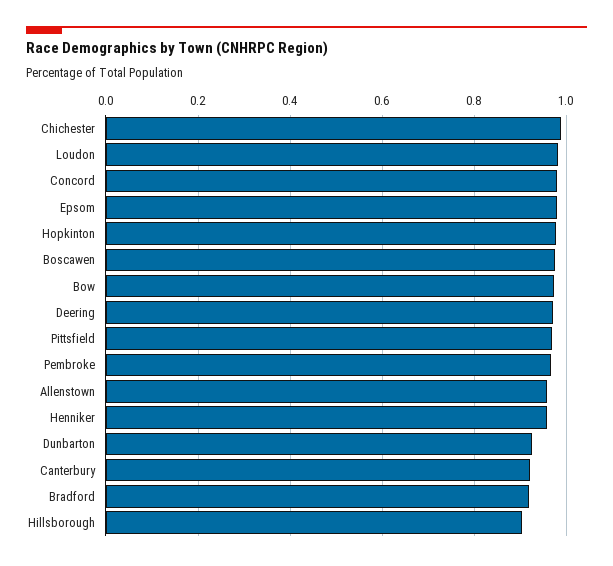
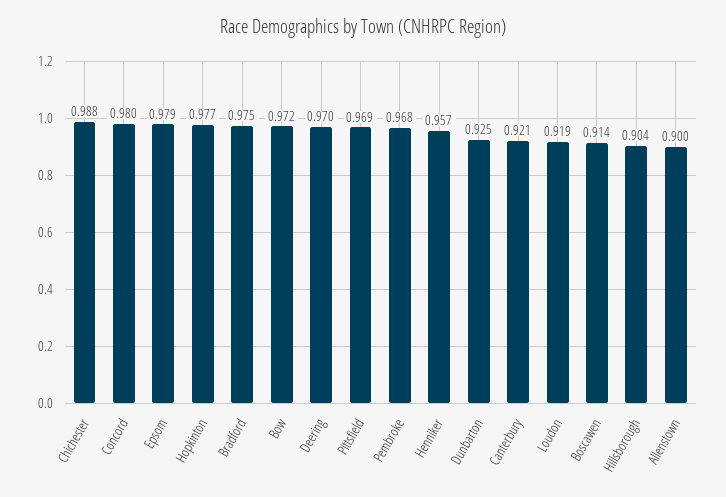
  {
    "Chichester": 0.988,
-   "Loudon": 0.98,
+   "Loudon": 0.919,
    "Concord": 0.98,
    "Epsom": 0.979,
    "Hopkinton": 0.977,
-   "Boscawen": 0.98,
+   "Boscawen": 0.914,
    "Bow": 0.972,
    "Deering": 0.97,
    "Pittsfield": 0.969,
    "Pembroke": 0.968,
-   "Allenstown": 0.96,
+   "Allenstown": 0.9,
    "Henniker": 0.957,
    "Dunbarton": 0.925,
    "Canterbury": 0.921,
-   "Bradford": 0.92,
+   "Bradford": 0.975,
    "Hillsborough": 0.904
  }

